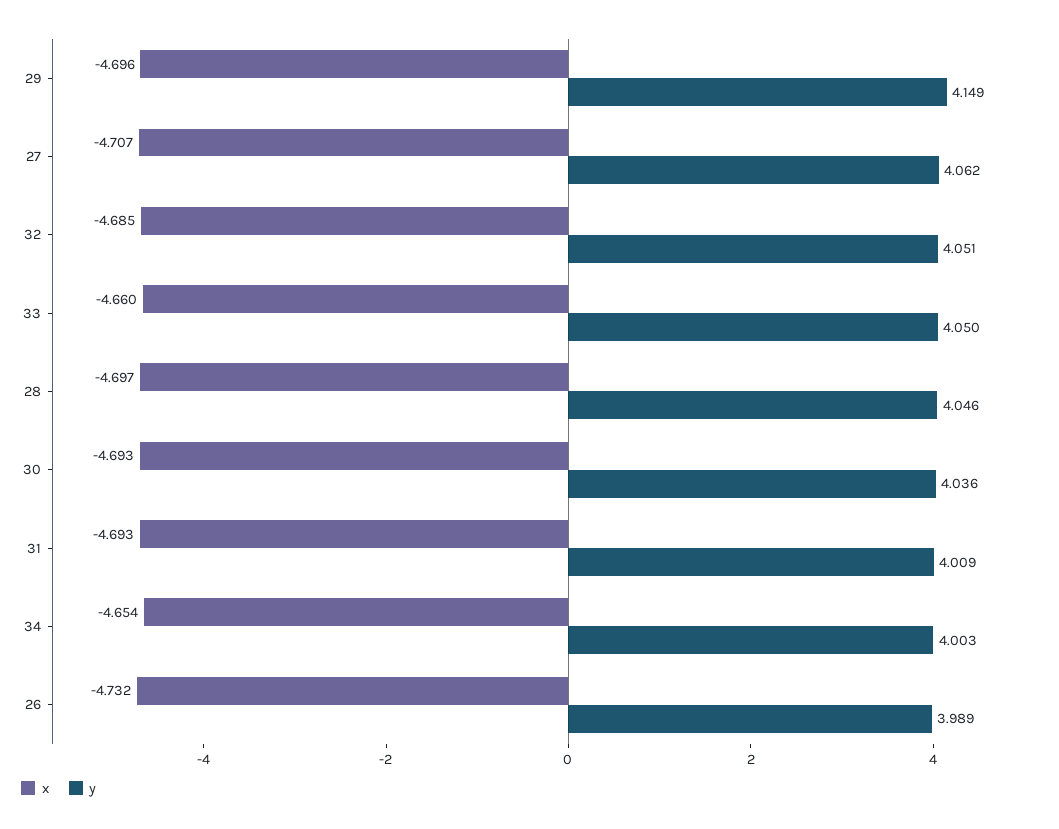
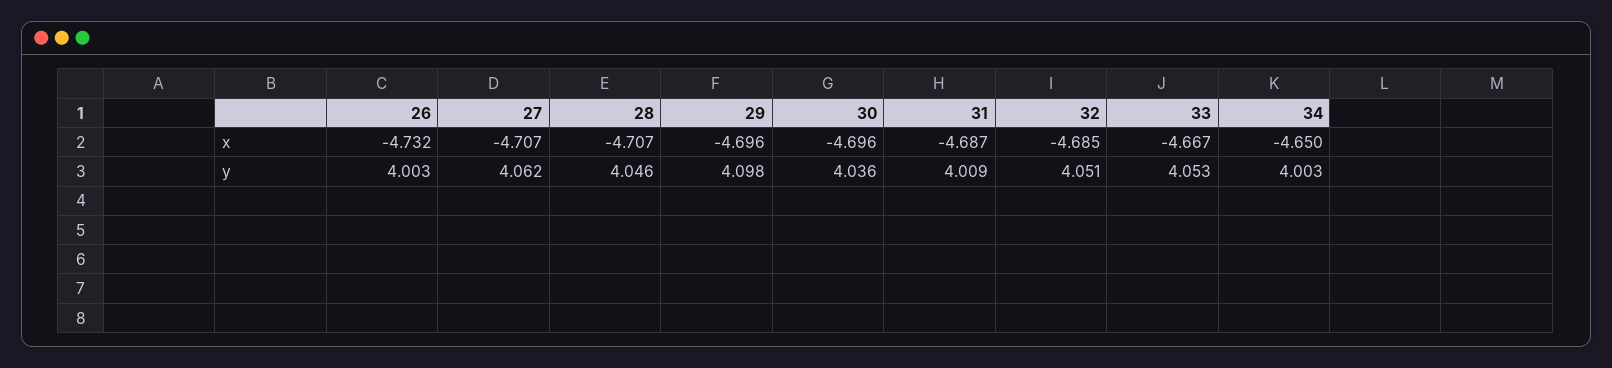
  {
    "x": {
      "29": -4.696,
      "27": -4.707,
      "32": -4.685,
-     "33": -4.66,
+     "33": -4.667,
-     "28": -4.697,
+     "28": -4.707,
-     "30": -4.693,
+     "30": -4.696,
-     "31": -4.693,
+     "31": -4.687,
-     "34": -4.654,
+     "34": -4.65,
      "26": -4.732
    },
    "y": {
-     "29": 4.149,
+     "29": 4.098,
      "27": 4.062,
      "32": 4.051,
-     "33": 4.05,
+     "33": 4.053,
      "28": 4.046,
      "30": 4.036,
      "31": 4.009,
      "34": 4.003,
-     "26": 3.989
+     "26": 4.003
    }
  }

